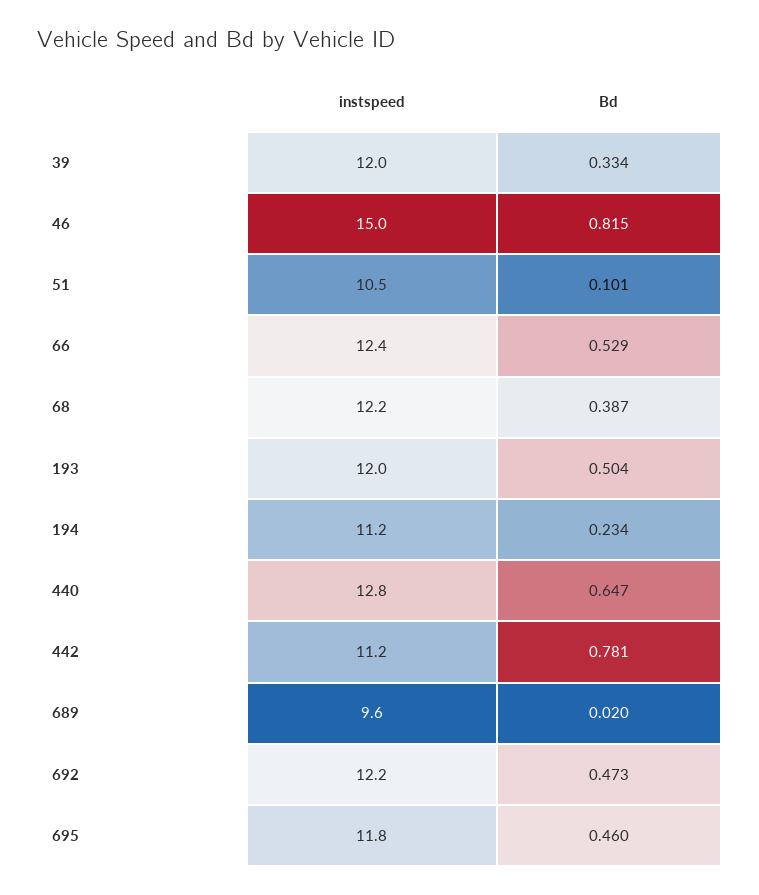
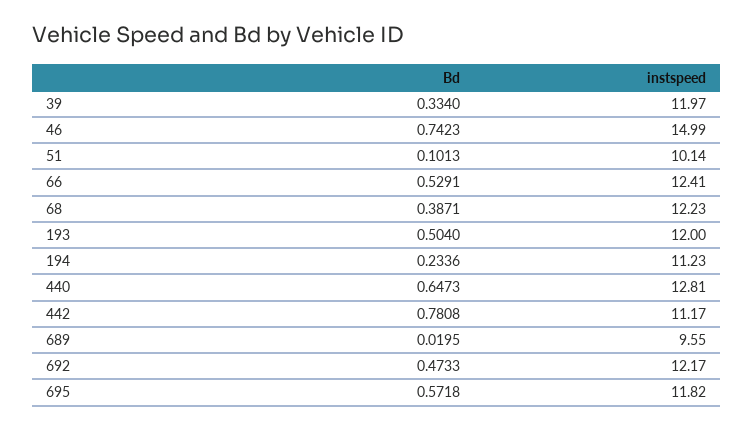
  {
    "instspeed": {
      "39": 11.97,
      "46": 14.99,
-     "51": 10.5,
+     "51": 10.14,
      "66": 12.41,
      "68": 12.23,
      "193": 12,
      "194": 11.23,
      "440": 12.81,
      "442": 11.17,
      "689": 9.55,
      "692": 12.17,
      "695": 11.82
    },
    "Bd": {
      "39": 0.334,
-     "46": 0.815,
+     "46": 0.7423,
      "51": 0.1013,
      "66": 0.5291,
      "68": 0.3871,
      "193": 0.504,
      "194": 0.2336,
      "440": 0.6473,
      "442": 0.7808,
      "689": 0.0195,
      "692": 0.4733,
-     "695": 0.46
+     "695": 0.5718
    }
  }

